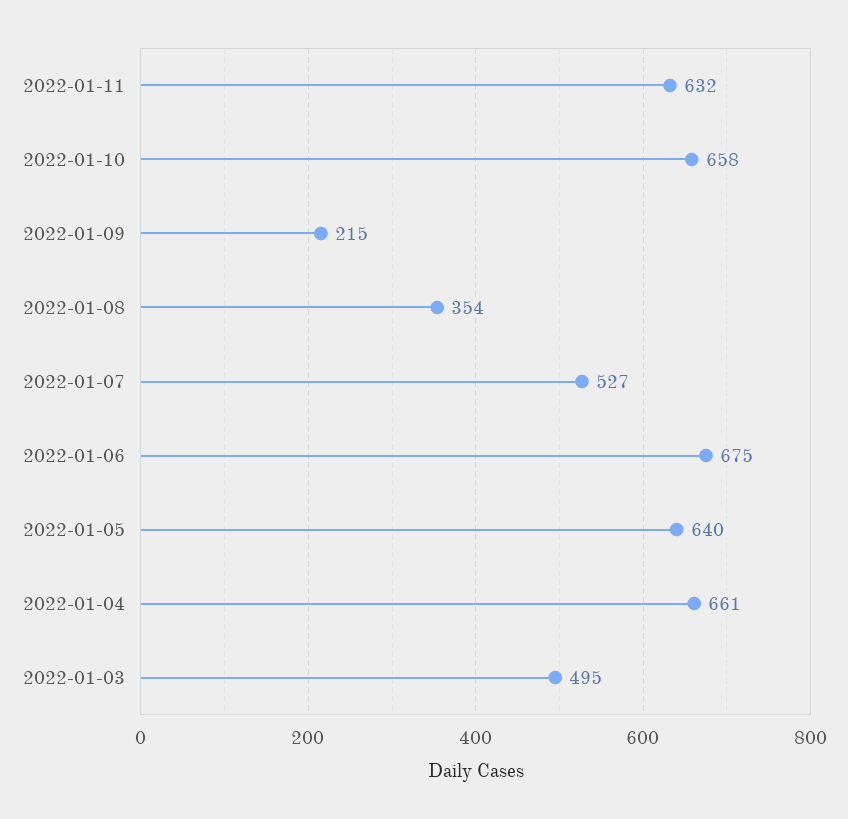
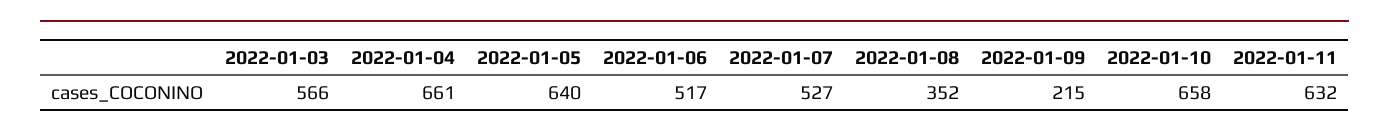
  {
    "2022-01-11": 632,
    "2022-01-10": 658,
    "2022-01-09": 215,
-   "2022-01-08": 354,
+   "2022-01-08": 352,
    "2022-01-07": 527,
-   "2022-01-06": 675,
+   "2022-01-06": 517,
    "2022-01-05": 640,
    "2022-01-04": 661,
-   "2022-01-03": 495
+   "2022-01-03": 566
  }

